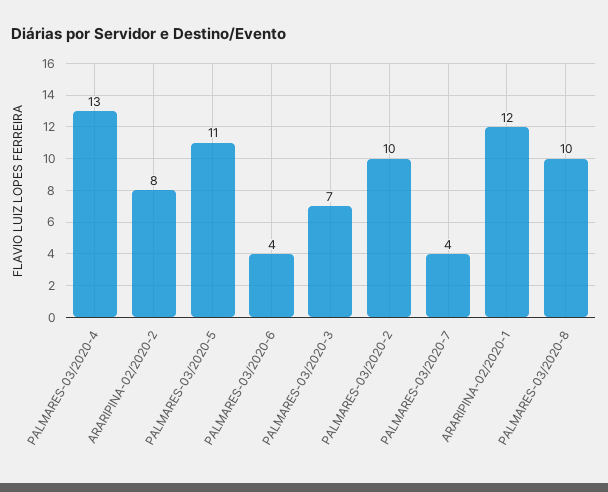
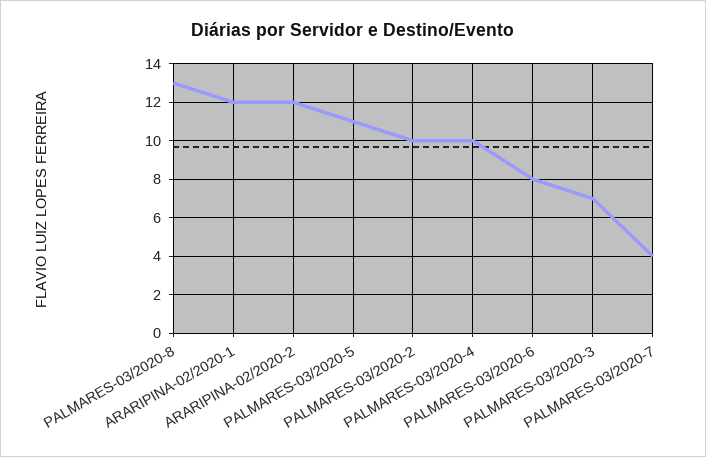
  {
-   "PALMARES-03/2020-4": 13,
+   "PALMARES-03/2020-4": 10,
-   "ARARIPINA-02/2020-2": 8,
+   "ARARIPINA-02/2020-2": 12,
    "PALMARES-03/2020-5": 11,
-   "PALMARES-03/2020-6": 4,
+   "PALMARES-03/2020-6": 8,
    "PALMARES-03/2020-3": 7,
    "PALMARES-03/2020-2": 10,
    "PALMARES-03/2020-7": 4,
    "ARARIPINA-02/2020-1": 12,
-   "PALMARES-03/2020-8": 10
+   "PALMARES-03/2020-8": 13
  }

